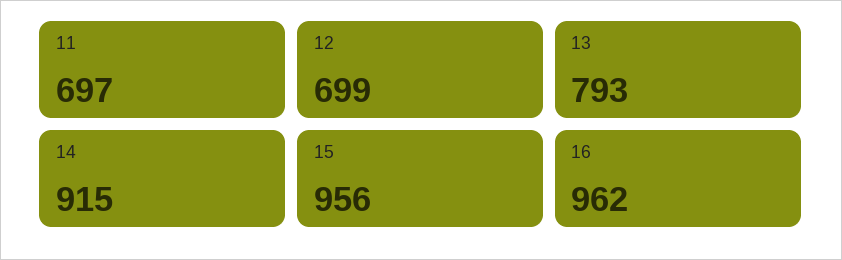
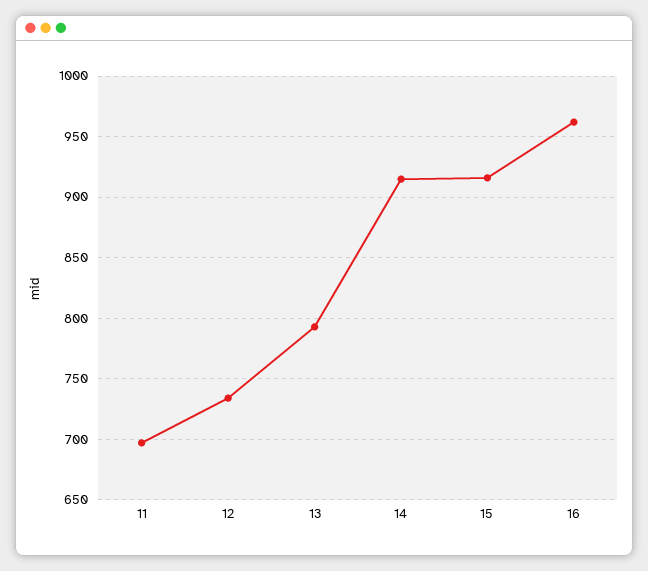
  {
    "11": 697,
-   "12": 699,
+   "12": 735,
    "13": 793,
    "14": 915,
-   "15": 956,
+   "15": 915,
    "16": 962
  }

